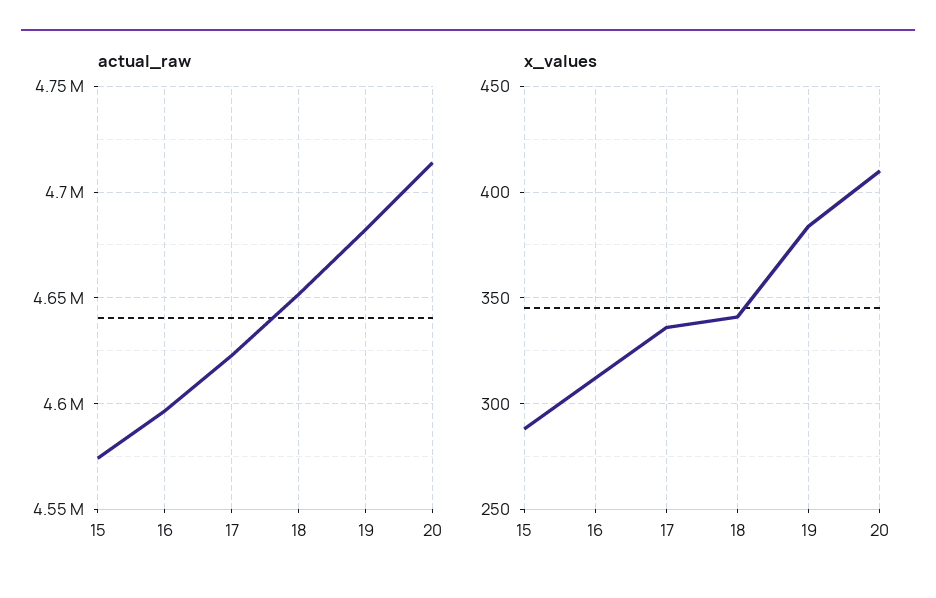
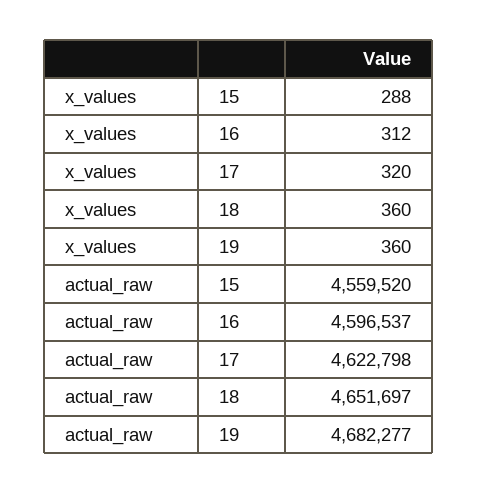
  {
    "actual_raw": {
-     "15": 4575000,
+     "15": 4559520,
      "16": 4596537,
      "17": 4622798,
      "18": 4651697,
-     "19": 4682277,
+     "19": 4682277
-     "20": 4715000
    },
    "x_values": {
      "15": 288,
      "16": 312,
-     "17": 335,
+     "17": 320,
-     "18": 340,
+     "18": 360,
-     "19": 385,
+     "19": 360
-     "20": 410
    }
  }

